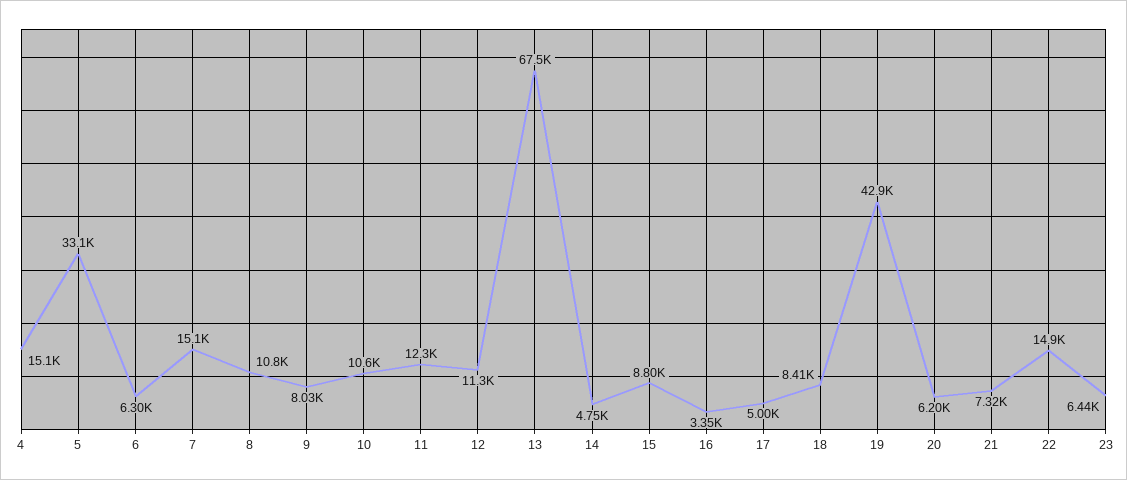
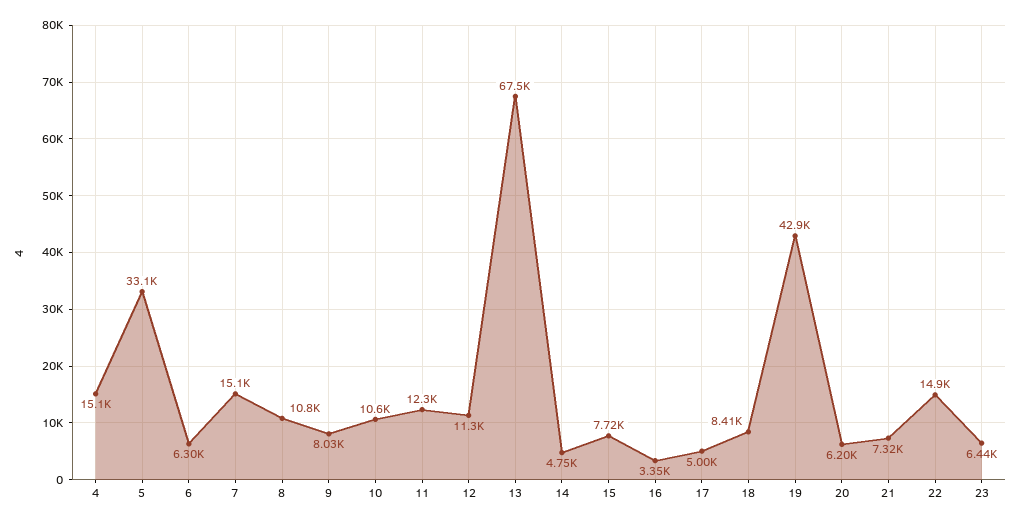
  {
    "4": 15100,
    "5": 33100,
    "6": 6300,
    "7": 15100,
    "8": 10800,
    "9": 8030,
    "10": 10600,
    "11": 12300,
    "12": 11300,
    "13": 67500,
    "14": 4750,
-   "15": 8800,
+   "15": 7720,
    "16": 3350,
    "17": 5000,
    "18": 8410,
    "19": 42900,
    "20": 6200,
    "21": 7320,
    "22": 14900,
    "23": 6440
  }

